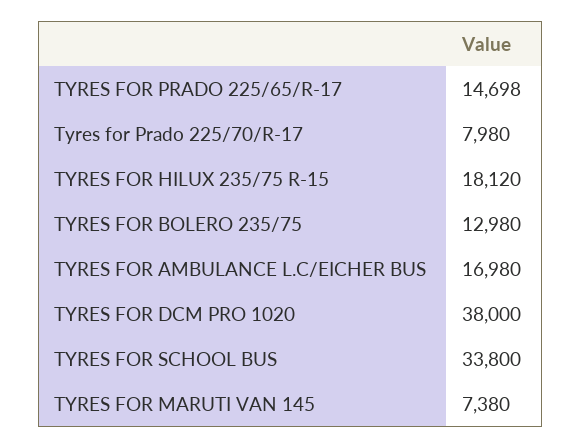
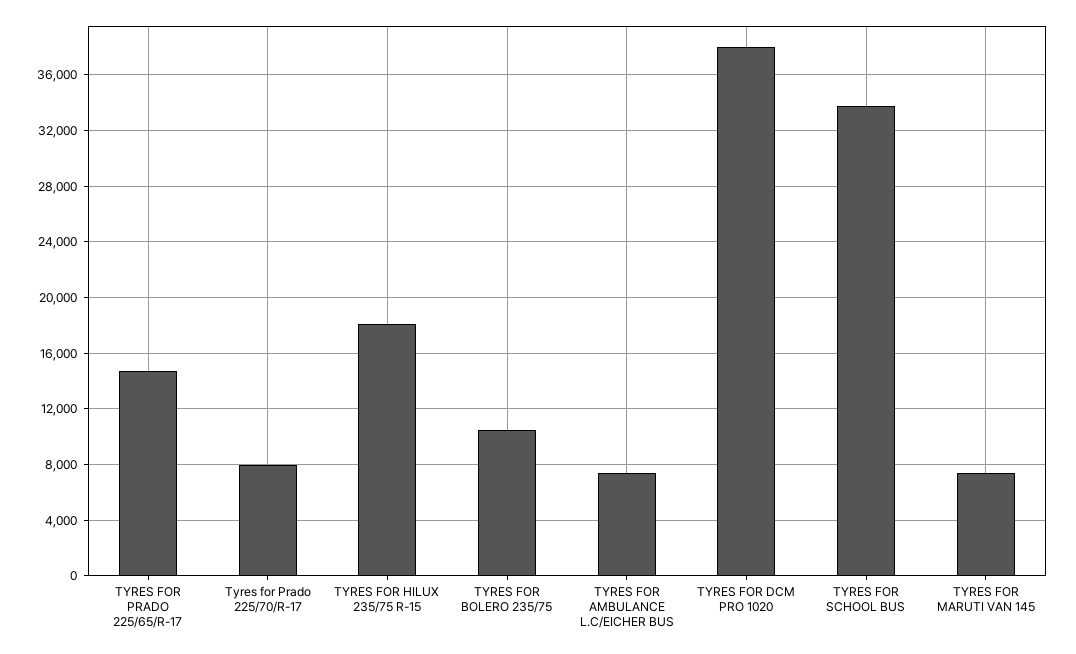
  {
    "TYRES FOR PRADO 225/65/R-17": 14698,
    "Tyres for Prado 225/70/R-17": 7980,
    "TYRES FOR HILUX 235/75 R-15": 18120,
-   "TYRES FOR BOLERO 235/75": 12980,
+   "TYRES FOR BOLERO 235/75": 10500,
-   "TYRES FOR AMBULANCE L.C/EICHER BUS": 16980,
+   "TYRES FOR AMBULANCE L.C/EICHER BUS": 7500,
    "TYRES FOR DCM PRO 1020": 38000,
    "TYRES FOR SCHOOL BUS": 33800,
    "TYRES FOR MARUTI VAN 145": 7380
  }

